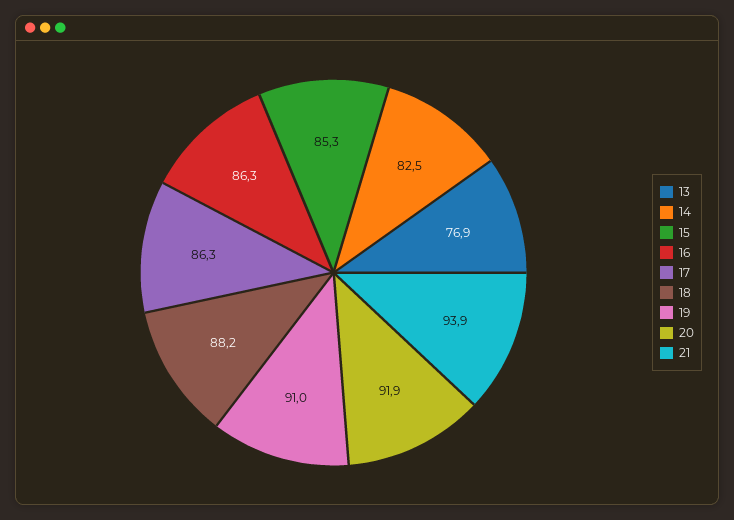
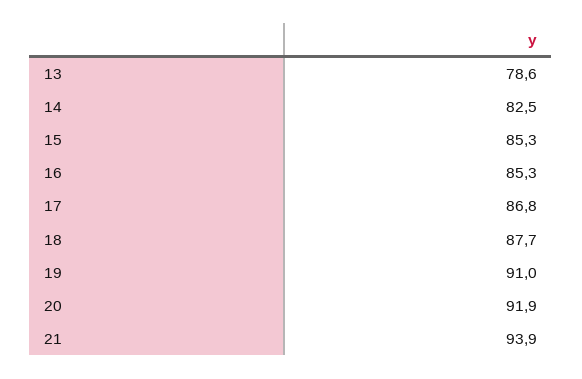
  {
-   "13": 76.9,
+   "13": 78.6,
    "14": 82.5,
    "15": 85.3,
-   "16": 86.3,
+   "16": 85.3,
-   "17": 86.3,
+   "17": 86.8,
-   "18": 88.2,
+   "18": 87.7,
    "19": 91,
    "20": 91.9,
    "21": 93.9
  }

